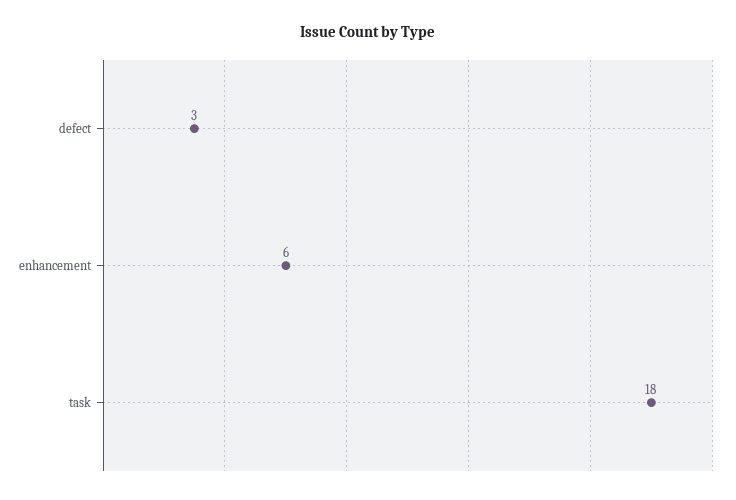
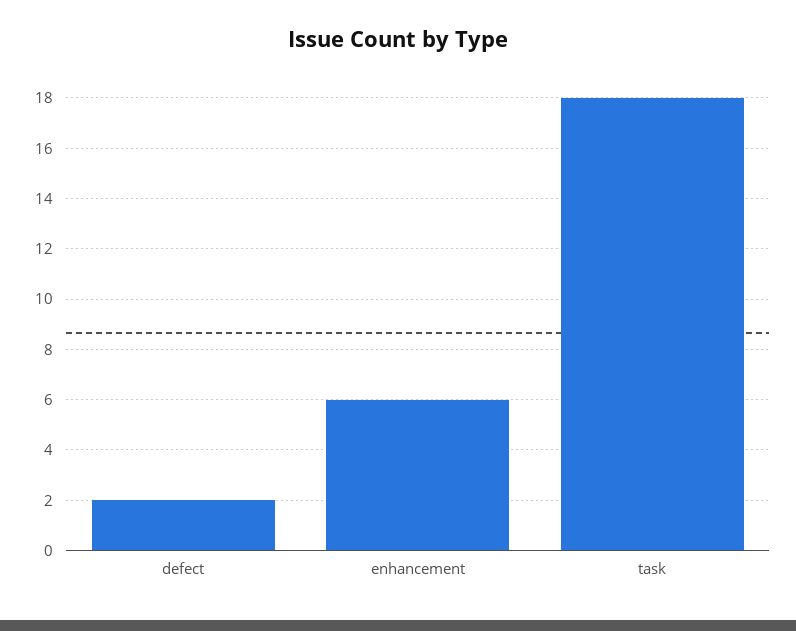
  {
-   "defect": 3,
+   "defect": 2,
    "enhancement": 6,
    "task": 18
  }

